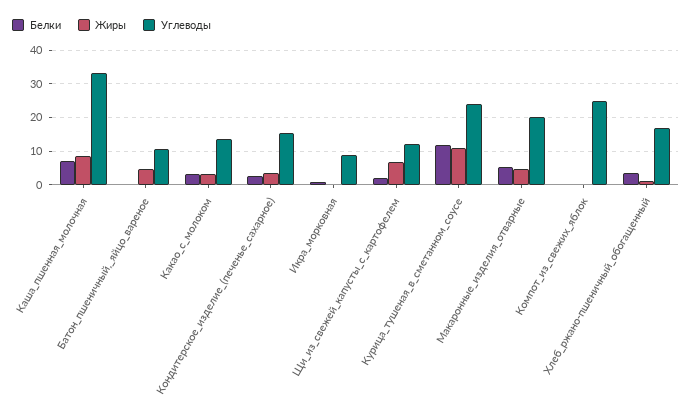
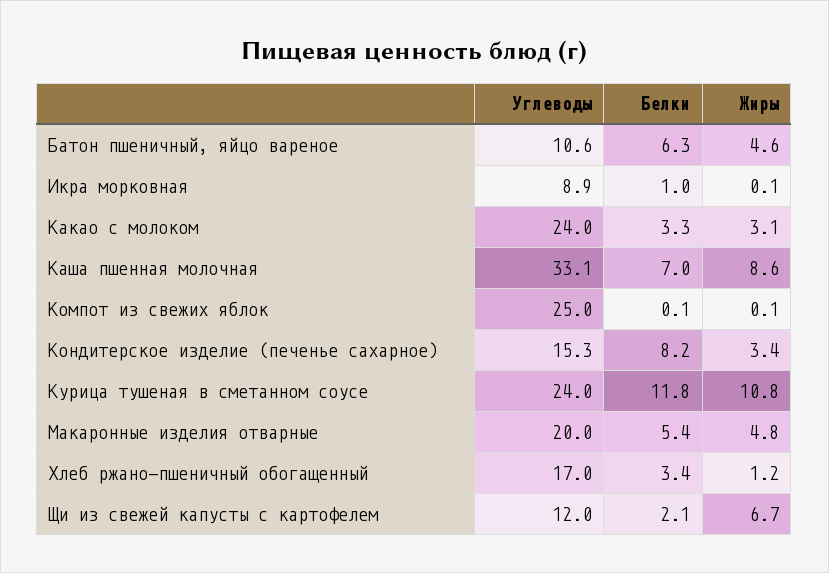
  {
    "Белки": {
      "Каша_пшенная_молочная": 7,
-     "Батон_пшеничный,_яйцо_вареное": 0,
+     "Батон_пшеничный,_яйцо_вареное": 6.3,
      "Какао_с_молоком": 3.3,
-     "Кондитерское_изделие_(печенье_сахарное)": 2,
+     "Кондитерское_изделие_(печенье_сахарное)": 8.2,
      "Икра_морковная": 1,
      "Щи_из_свежей_капусты_с_картофелем": 2.1,
      "Курица_тушеная_в_сметанном_соусе": 11.8,
      "Макаронные_изделия_отварные": 5.4,
      "Компот_из_свежих_яблок": 0.1,
      "Хлеб_ржано-пшеничный_обогащенный": 3.4
    },
    "Жиры": {
      "Каша_пшенная_молочная": 8.6,
      "Батон_пшеничный,_яйцо_вареное": 4.6,
      "Какао_с_молоком": 3.1,
      "Кондитерское_изделие_(печенье_сахарное)": 3.4,
      "Икра_морковная": 0.1,
      "Щи_из_свежей_капусты_с_картофелем": 6.7,
      "Курица_тушеная_в_сметанном_соусе": 10.8,
      "Макаронные_изделия_отварные": 4.8,
      "Компот_из_свежих_яблок": 0.1,
      "Хлеб_ржано-пшеничный_обогащенный": 1.2
    },
    "Углеводы": {
      "Каша_пшенная_молочная": 33.1,
      "Батон_пшеничный,_яйцо_вареное": 10.6,
-     "Какао_с_молоком": 14,
+     "Какао_с_молоком": 24,
      "Кондитерское_изделие_(печенье_сахарное)": 15.3,
      "Икра_морковная": 8.9,
      "Щи_из_свежей_капусты_с_картофелем": 12,
      "Курица_тушеная_в_сметанном_соусе": 24,
      "Макаронные_изделия_отварные": 20,
      "Компот_из_свежих_яблок": 25,
      "Хлеб_ржано-пшеничный_обогащенный": 17
    }
  }

